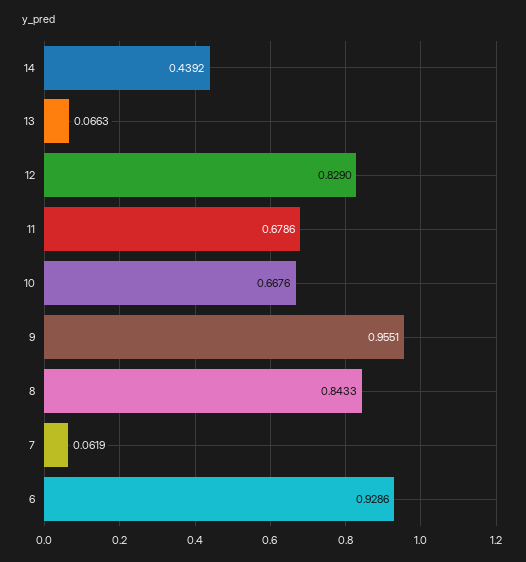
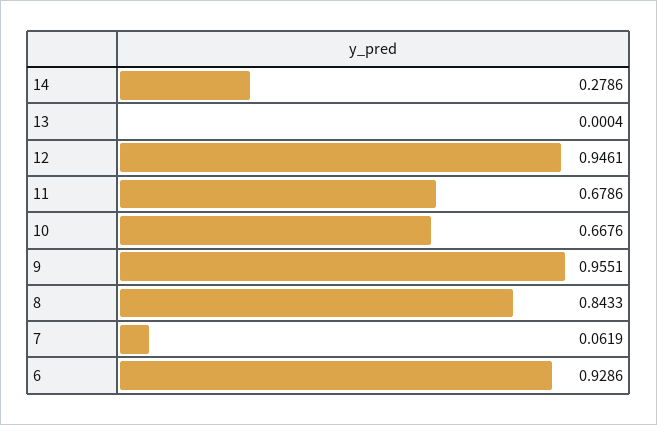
  {
-   "14": 0.4392,
+   "14": 0.2786,
-   "13": 0.0663,
+   "13": 0.0004,
-   "12": 0.829,
+   "12": 0.9461,
    "11": 0.6786,
    "10": 0.6676,
    "9": 0.9551,
    "8": 0.8433,
    "7": 0.0619,
    "6": 0.9286
  }

